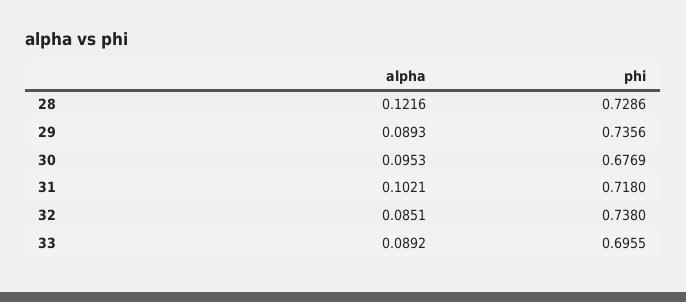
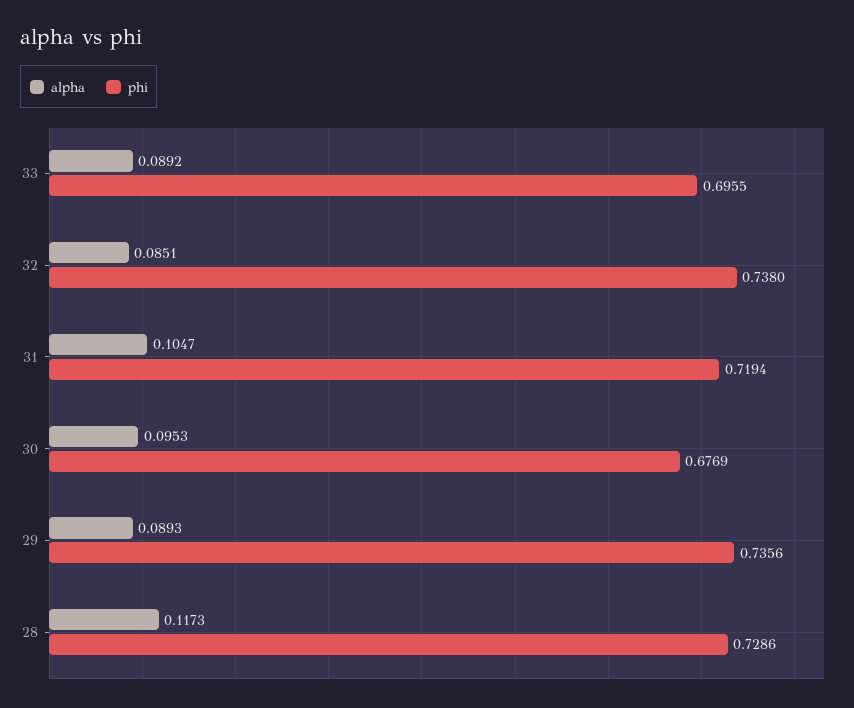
  {
    "alpha": {
-     "28": 0.1216,
+     "28": 0.1173,
      "29": 0.0893,
      "30": 0.0953,
-     "31": 0.1021,
+     "31": 0.1047,
      "32": 0.0851,
      "33": 0.0892
    },
    "phi": {
      "28": 0.7286,
      "29": 0.7356,
      "30": 0.6769,
-     "31": 0.718,
+     "31": 0.7194,
      "32": 0.738,
      "33": 0.6955
    }
  }

